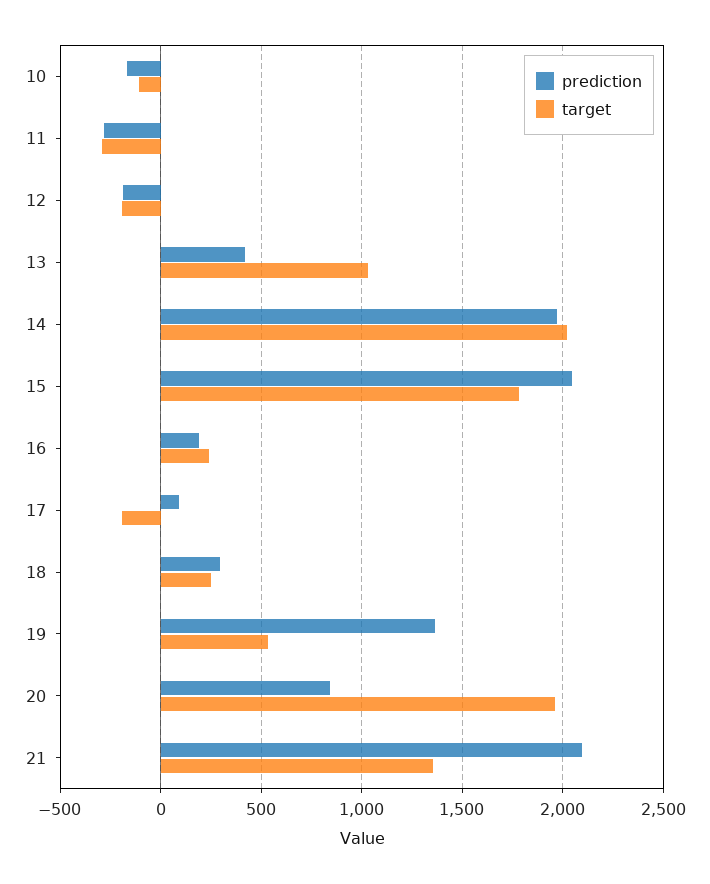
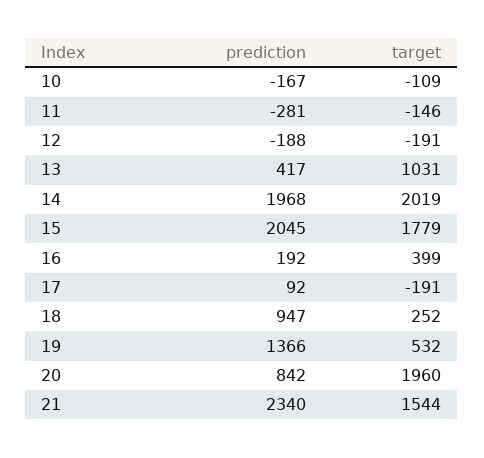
  {
    "prediction": {
      "10": -167,
      "11": -281,
      "12": -188,
      "13": 417,
      "14": 1968,
      "15": 2045,
      "16": 192,
      "17": 92,
-     "18": 300,
+     "18": 947,
      "19": 1366,
      "20": 842,
-     "21": 2100
+     "21": 2340
    },
    "target": {
      "10": -109,
-     "11": -300,
+     "11": -146,
      "12": -191,
      "13": 1031,
      "14": 2019,
      "15": 1779,
-     "16": 250,
+     "16": 399,
      "17": -191,
      "18": 252,
      "19": 532,
      "20": 1960,
-     "21": 1350
+     "21": 1544
    }
  }

